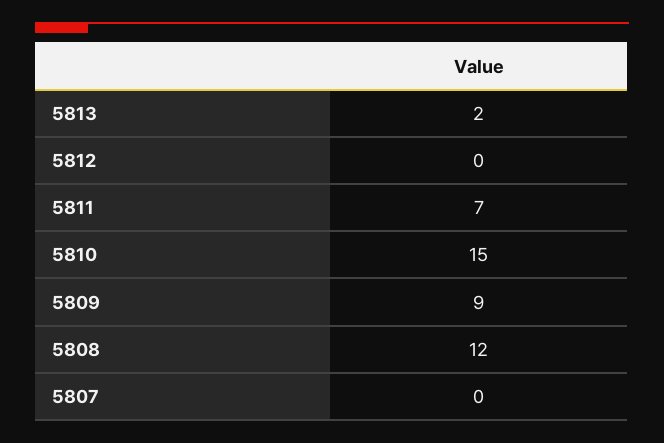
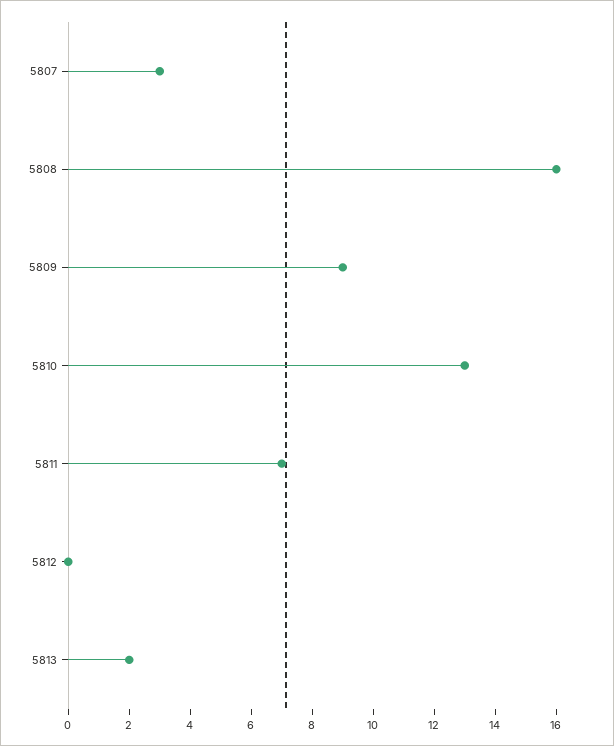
  {
    "5813": 2,
    "5812": 0,
    "5811": 7,
-   "5810": 15,
+   "5810": 13,
    "5809": 9,
-   "5808": 12,
+   "5808": 16,
-   "5807": 0
+   "5807": 3
  }

